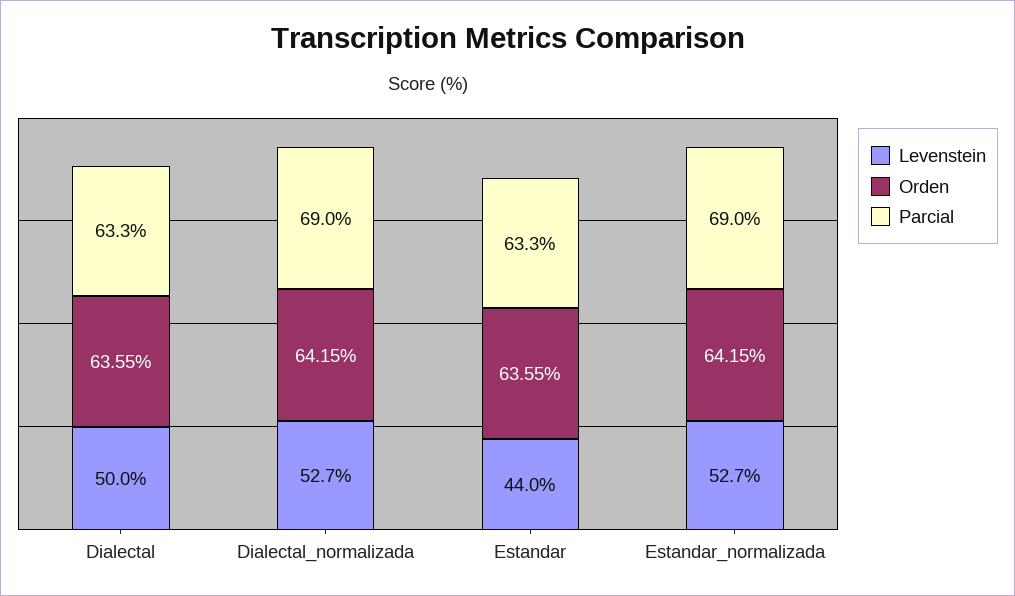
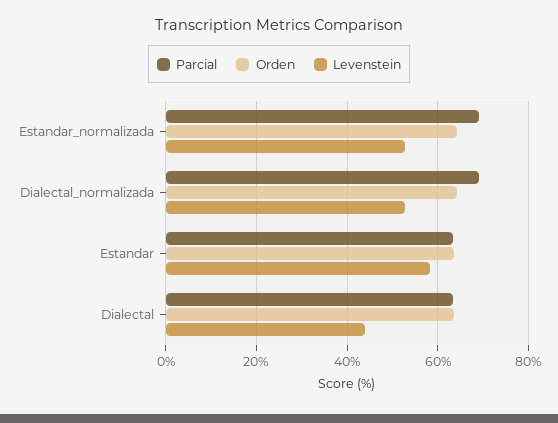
  {
    "Levenstein": {
-     "Dialectal": 50,
+     "Dialectal": 44,
      "Dialectal_normalizada": 52.7,
-     "Estandar": 44,
+     "Estandar": 58,
      "Estandar_normalizada": 52.7
    },
    "Orden": {
      "Dialectal": 63.55,
      "Dialectal_normalizada": 64.15,
      "Estandar": 63.55,
      "Estandar_normalizada": 64.15
    },
    "Parcial": {
      "Dialectal": 63.3,
      "Dialectal_normalizada": 69,
      "Estandar": 63.3,
      "Estandar_normalizada": 69
    }
  }

